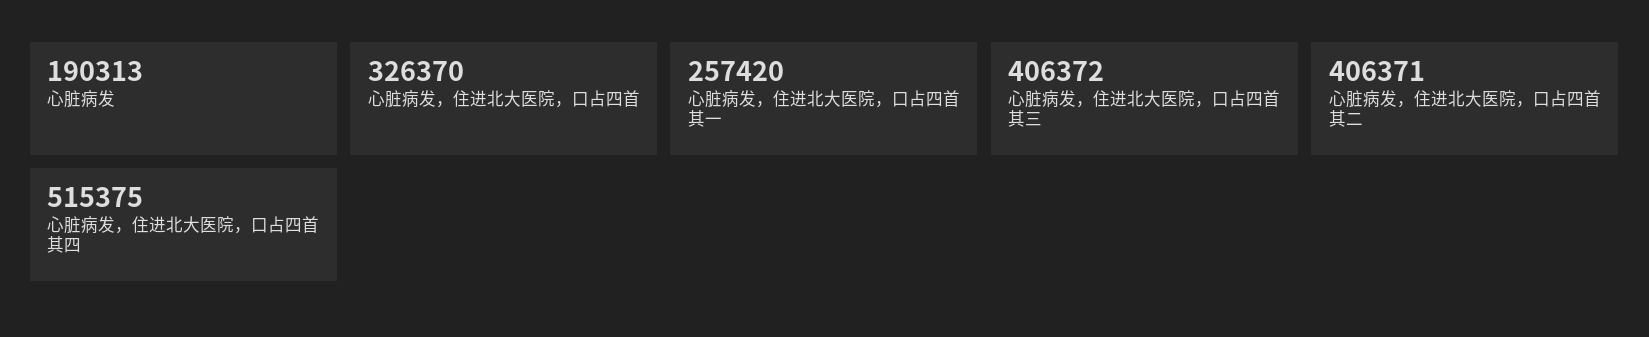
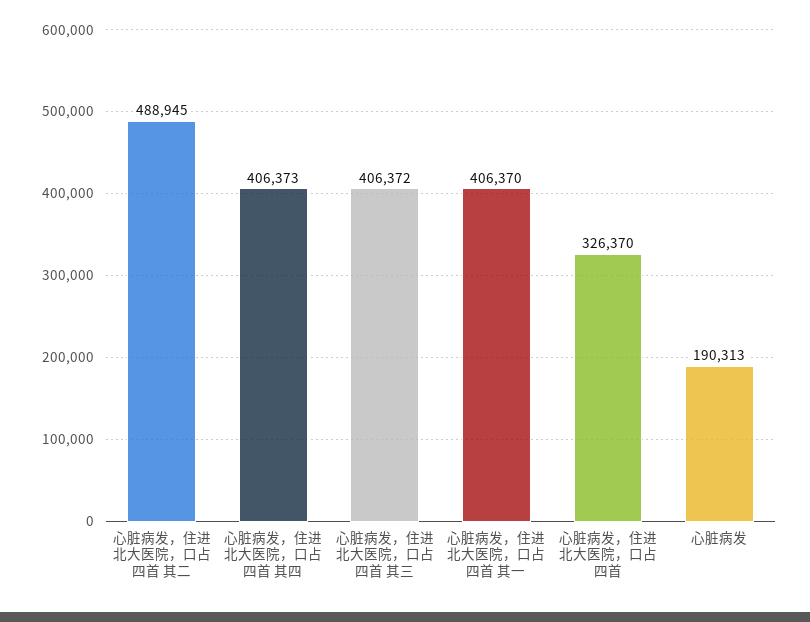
  {
    "心脏病发": 190313,
    "心脏病发，住进北大医院，口占四首": 326370,
-   "心脏病发，住进北大医院，口占四首 其一": 257420,
+   "心脏病发，住进北大医院，口占四首 其一": 406370,
    "心脏病发，住进北大医院，口占四首 其三": 406372,
-   "心脏病发，住进北大医院，口占四首 其二": 406371,
+   "心脏病发，住进北大医院，口占四首 其二": 488945,
-   "心脏病发，住进北大医院，口占四首 其四": 515375
+   "心脏病发，住进北大医院，口占四首 其四": 406373
  }

